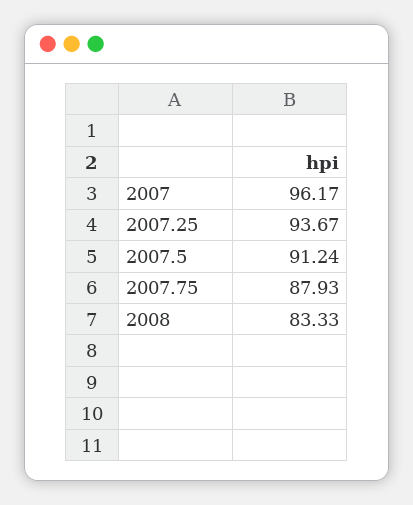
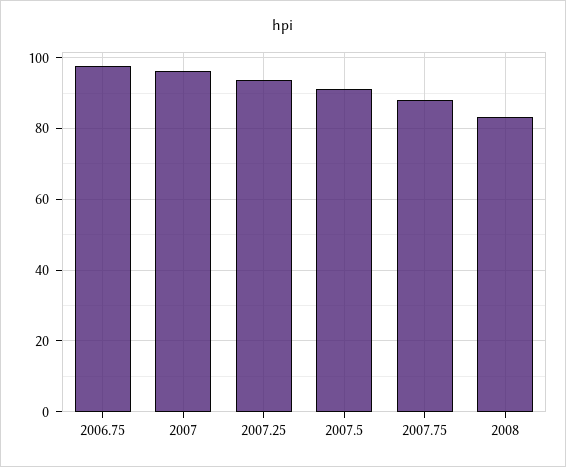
  {
    "2007": 96.17,
    "2007.25": 93.67,
    "2007.5": 91.24,
    "2007.75": 87.93,
-   "2008": 83.33
+   "2008": 83.33,
+   "2006.75": 98
  }

